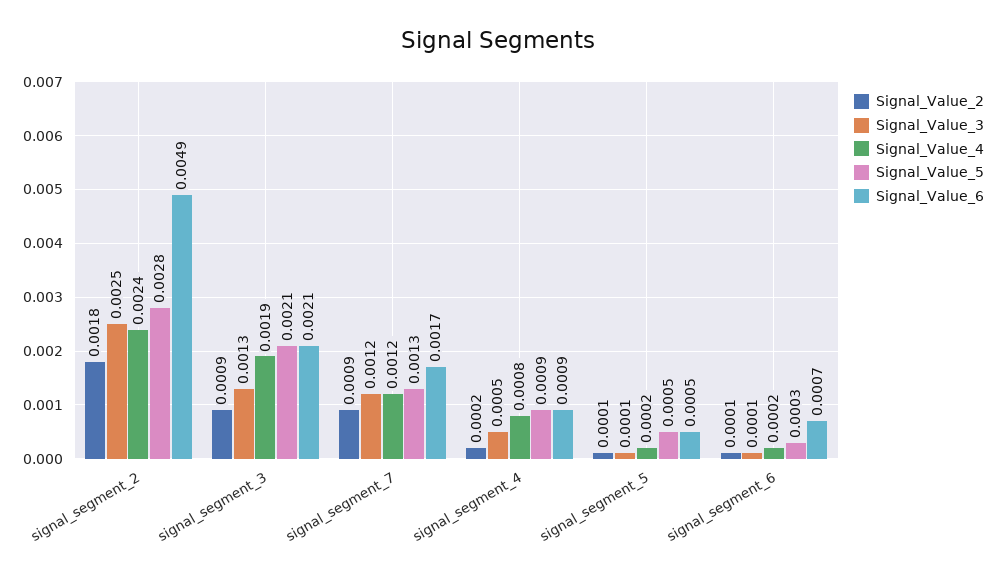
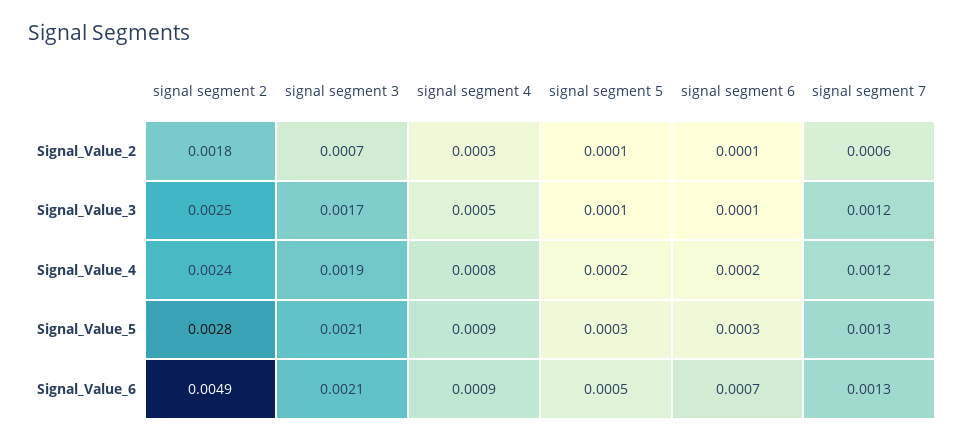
  {
    "Signal_Value_2": {
      "signal_segment_2": 0.0018,
-     "signal_segment_3": 0.0009,
+     "signal_segment_3": 0.0007,
-     "signal_segment_7": 0.0009,
+     "signal_segment_7": 0.0006,
-     "signal_segment_4": 0.0002,
+     "signal_segment_4": 0.0003,
      "signal_segment_5": 0.0001,
      "signal_segment_6": 0.0001
    },
    "Signal_Value_3": {
      "signal_segment_2": 0.0025,
-     "signal_segment_3": 0.0013,
+     "signal_segment_3": 0.0017,
      "signal_segment_7": 0.0012,
      "signal_segment_4": 0.0005,
      "signal_segment_5": 0.0001,
      "signal_segment_6": 0.0001
    },
    "Signal_Value_4": {
      "signal_segment_2": 0.0024,
      "signal_segment_3": 0.0019,
      "signal_segment_7": 0.0012,
      "signal_segment_4": 0.0008,
      "signal_segment_5": 0.0002,
      "signal_segment_6": 0.0002
    },
    "Signal_Value_5": {
      "signal_segment_2": 0.0028,
      "signal_segment_3": 0.0021,
      "signal_segment_7": 0.0013,
      "signal_segment_4": 0.0009,
-     "signal_segment_5": 0.0005,
+     "signal_segment_5": 0.0003,
      "signal_segment_6": 0.0003
    },
    "Signal_Value_6": {
      "signal_segment_2": 0.0049,
      "signal_segment_3": 0.0021,
-     "signal_segment_7": 0.0017,
+     "signal_segment_7": 0.0013,
      "signal_segment_4": 0.0009,
      "signal_segment_5": 0.0005,
      "signal_segment_6": 0.0007
    }
  }

